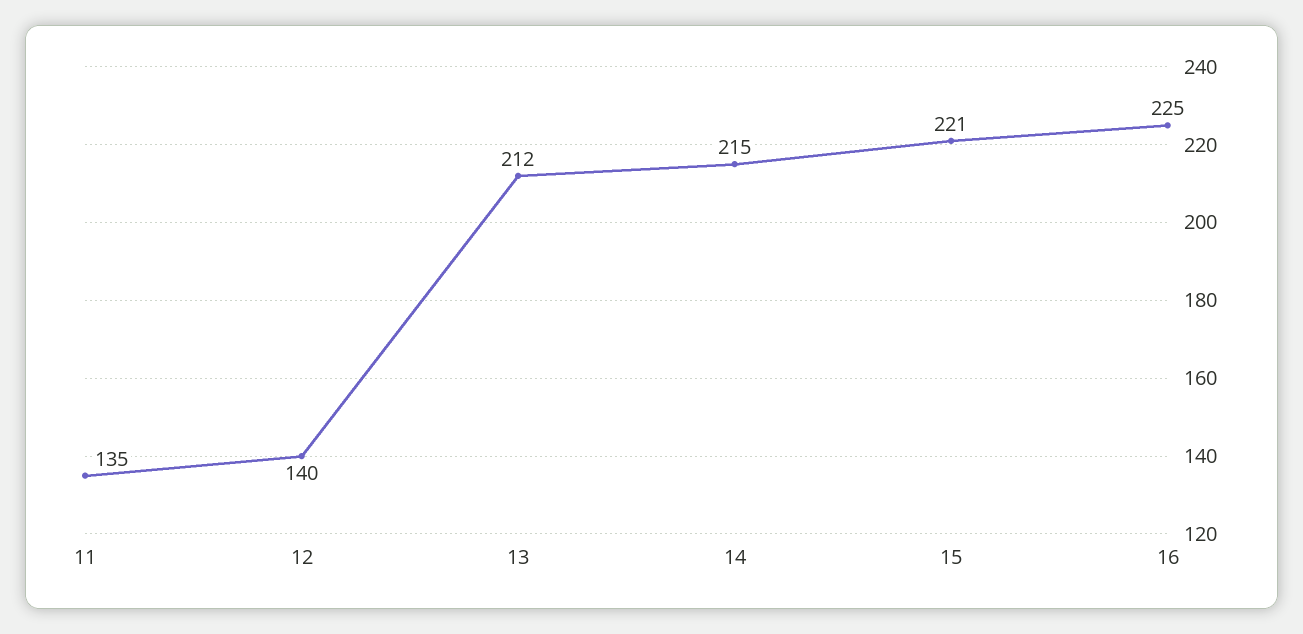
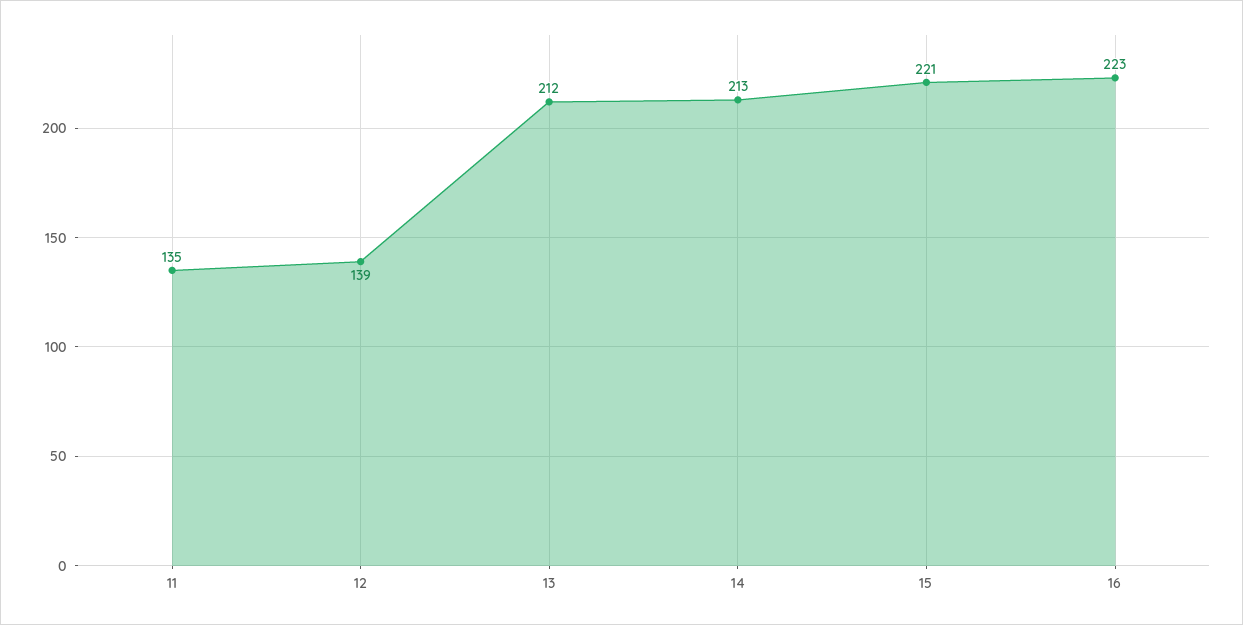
  {
    "11": 135,
-   "12": 140,
+   "12": 139,
    "13": 212,
-   "14": 215,
+   "14": 213,
    "15": 221,
-   "16": 225
+   "16": 223
  }

